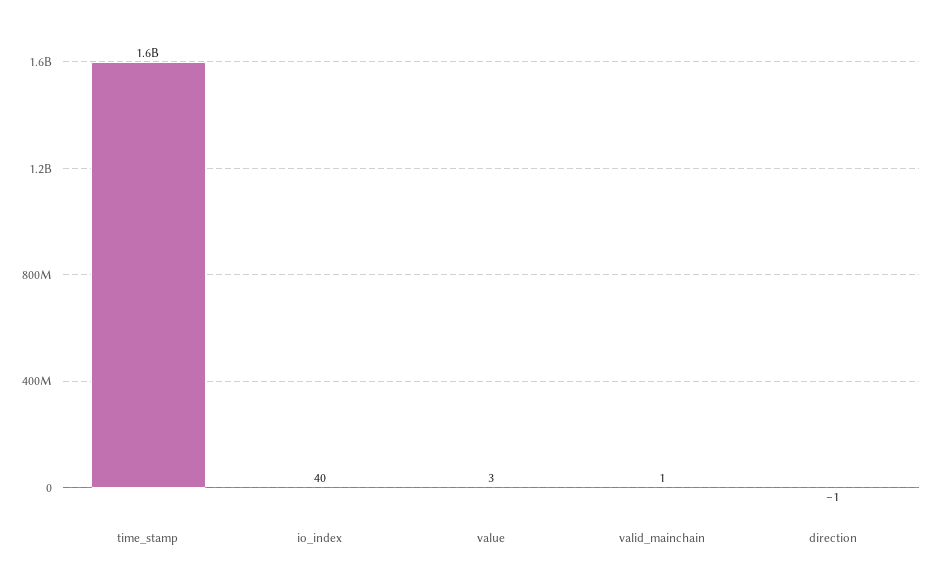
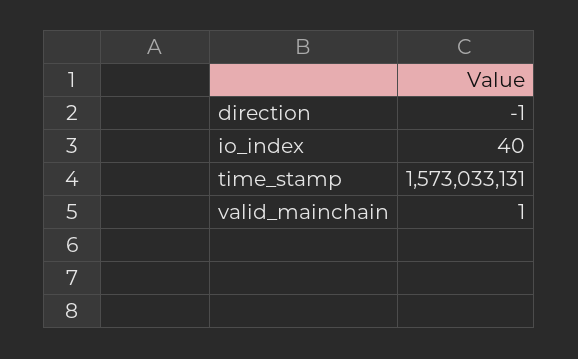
  {
    "time_stamp": 1573033131,
    "io_index": 40,
-   "value": 3,
    "valid_mainchain": 1,
    "direction": -1
  }

